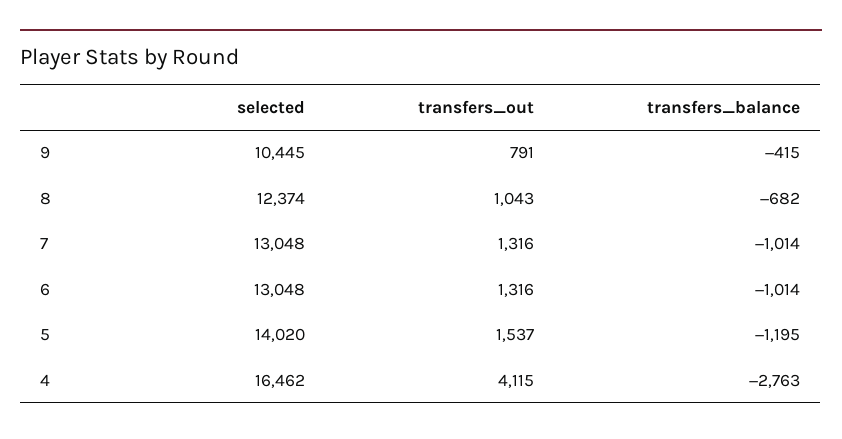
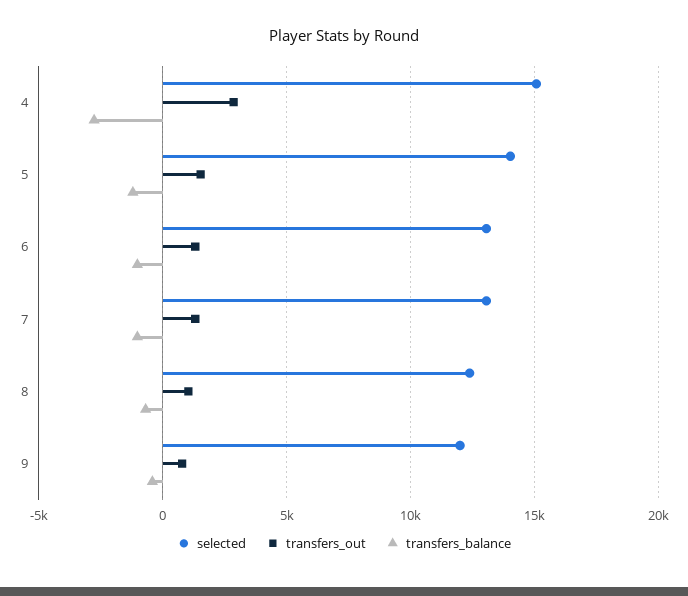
  {
    "selected": {
-     "9": 10445,
+     "9": 12000,
      "8": 12374,
      "7": 13048,
      "6": 13048,
      "5": 14020,
-     "4": 16462
+     "4": 15000
    },
    "transfers_out": {
      "9": 791,
      "8": 1043,
      "7": 1316,
      "6": 1316,
      "5": 1537,
-     "4": 4115
+     "4": 3000
    },
    "transfers_balance": {
      "9": -415,
      "8": -682,
      "7": -1014,
      "6": -1014,
      "5": -1195,
      "4": -2763
    }
  }

